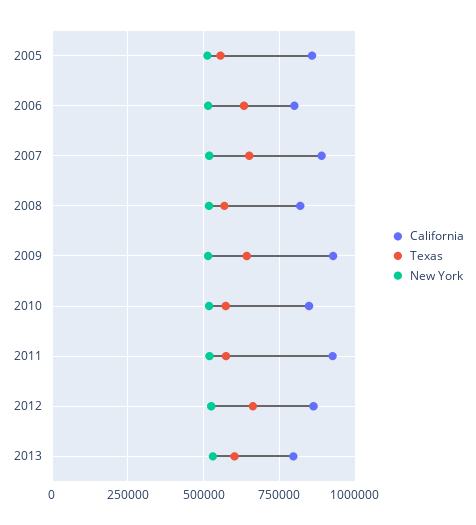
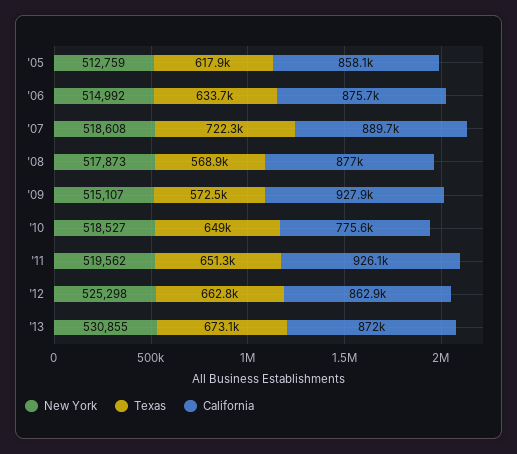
  {
    "California": {
      "2005": 858100,
-     "2006": 800000,
+     "2006": 875700,
      "2007": 889700,
-     "2008": 825000,
+     "2008": 877000,
      "2009": 927900,
-     "2010": 850000,
+     "2010": 775600,
      "2011": 926100,
      "2012": 862900,
-     "2013": 800000
+     "2013": 872000
    },
    "Texas": {
-     "2005": 550000,
+     "2005": 617900,
      "2006": 633700,
-     "2007": 650000,
+     "2007": 722300,
      "2008": 568900,
-     "2009": 650000,
+     "2009": 572500,
-     "2010": 575000,
+     "2010": 649000,
-     "2011": 575000,
+     "2011": 651300,
      "2012": 662800,
-     "2013": 600000
+     "2013": 673100
    },
    "New York": {
      "2005": 512759,
      "2006": 514992,
      "2007": 518608,
      "2008": 517873,
      "2009": 515107,
      "2010": 518527,
      "2011": 519562,
      "2012": 525298,
      "2013": 530855
    }
  }

